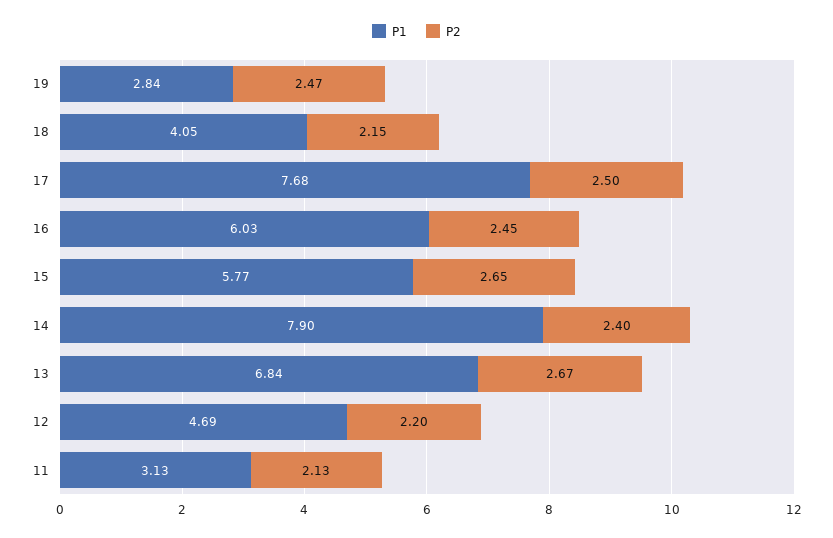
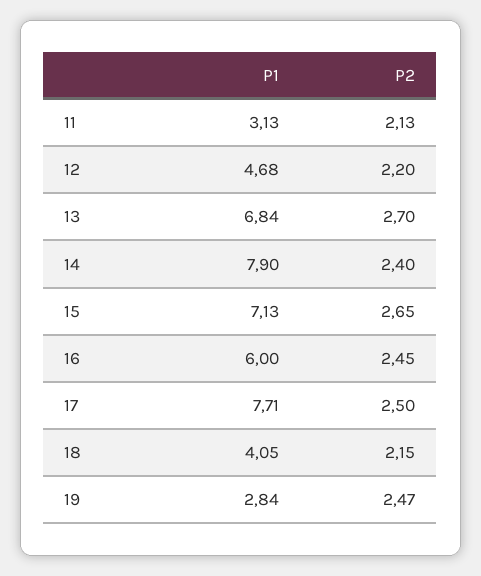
  {
    "P1": {
      "19": 2.84,
      "18": 4.05,
-     "17": 7.68,
+     "17": 7.71,
-     "16": 6.03,
+     "16": 6,
-     "15": 5.77,
+     "15": 7.13,
      "14": 7.9,
      "13": 6.84,
-     "12": 4.69,
+     "12": 4.68,
      "11": 3.13
    },
    "P2": {
      "19": 2.47,
      "18": 2.15,
      "17": 2.5,
      "16": 2.45,
      "15": 2.65,
      "14": 2.4,
-     "13": 2.67,
+     "13": 2.7,
      "12": 2.2,
      "11": 2.13
    }
  }

